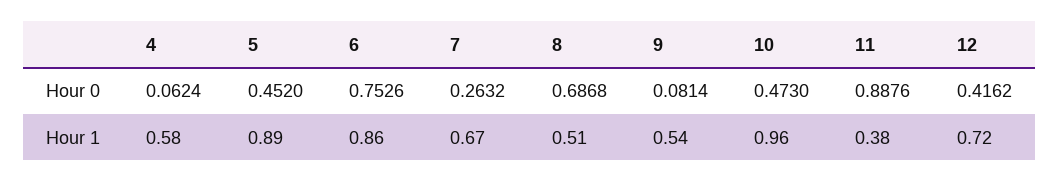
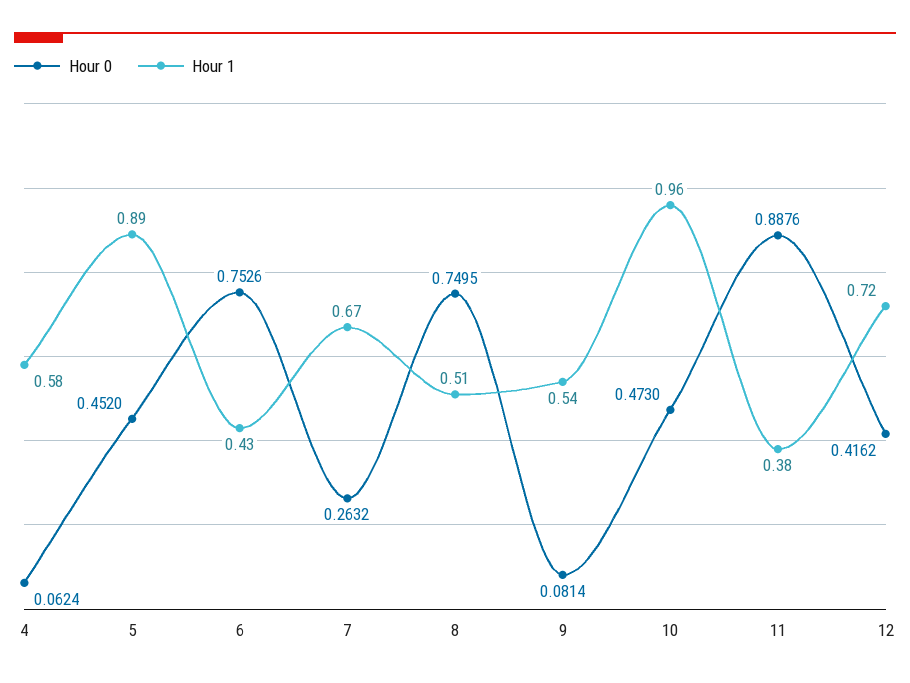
  {
    "Hour 0": {
      "4": 0.0624,
      "5": 0.452,
      "6": 0.7526,
      "7": 0.2632,
-     "8": 0.6868,
+     "8": 0.7495,
      "9": 0.0814,
      "10": 0.473,
      "11": 0.8876,
      "12": 0.4162
    },
    "Hour 1": {
      "4": 0.58,
      "5": 0.89,
-     "6": 0.86,
+     "6": 0.43,
      "7": 0.67,
      "8": 0.51,
      "9": 0.54,
      "10": 0.96,
      "11": 0.38,
      "12": 0.72
    }
  }

